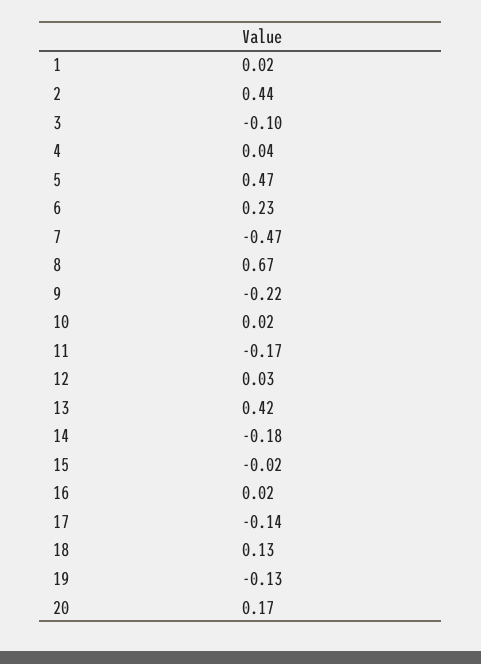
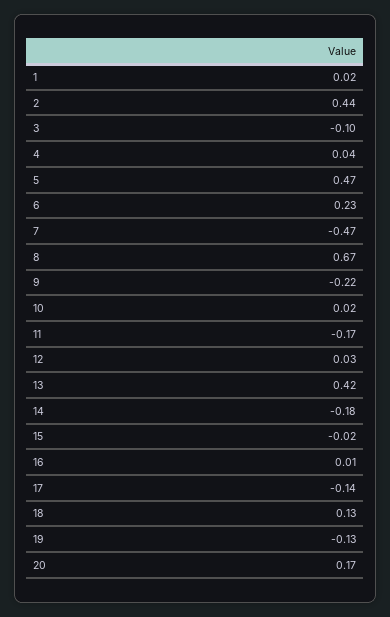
  {
    "1": 0.02,
    "2": 0.44,
    "3": -0.1,
    "4": 0.04,
    "5": 0.47,
    "6": 0.23,
    "7": -0.47,
    "8": 0.67,
    "9": -0.22,
    "10": 0.02,
    "11": -0.17,
    "12": 0.03,
    "13": 0.42,
    "14": -0.18,
    "15": -0.02,
-   "16": 0.02,
+   "16": 0.01,
    "17": -0.14,
    "18": 0.13,
    "19": -0.13,
    "20": 0.17
  }

